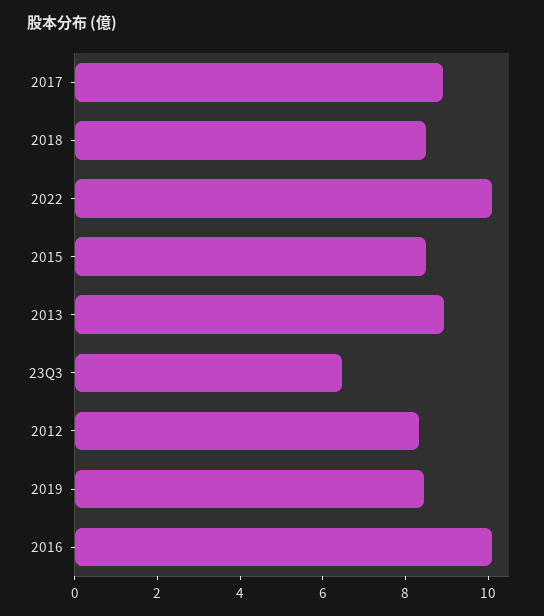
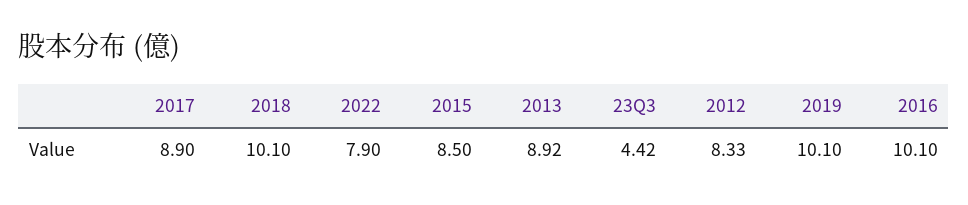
  {
    "2017": 8.9,
-   "2018": 8.5,
+   "2018": 10.1,
-   "2022": 10,
+   "2022": 7.9,
    "2015": 8.5,
    "2013": 8.92,
-   "23Q3": 6.5,
+   "23Q3": 4.42,
    "2012": 8.33,
-   "2019": 8.5,
+   "2019": 10.1,
    "2016": 10.1
  }

